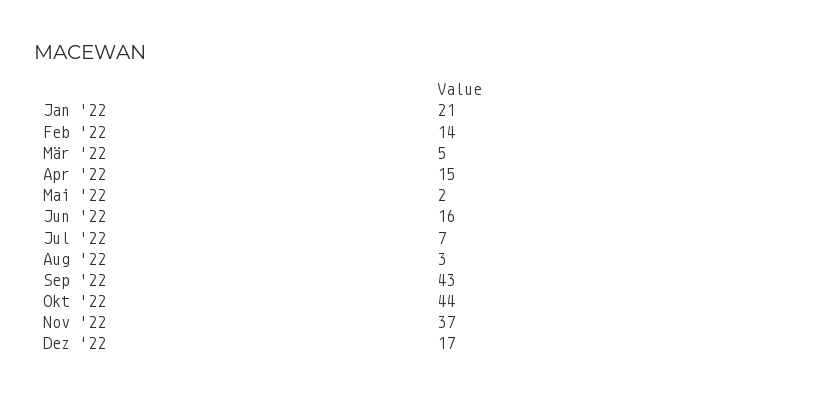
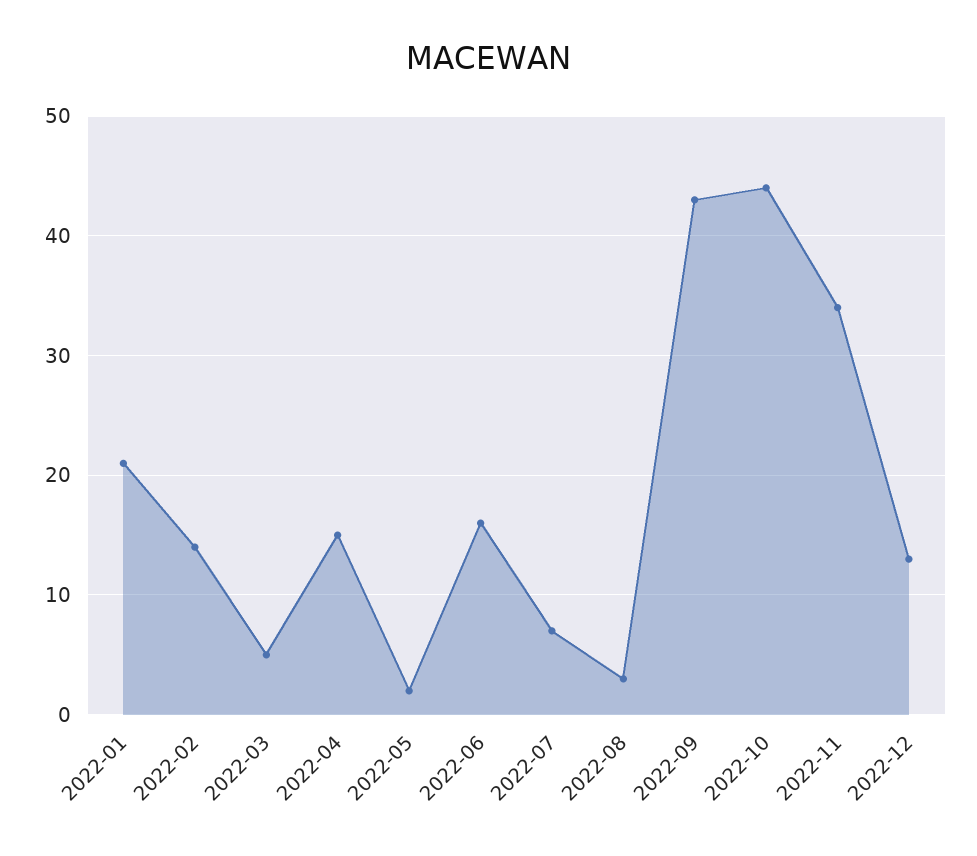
  {
    "Jan '22": 21,
    "Feb '22": 14,
    "Mär '22": 5,
    "Apr '22": 15,
    "Mai '22": 2,
    "Jun '22": 16,
    "Jul '22": 7,
    "Aug '22": 3,
    "Sep '22": 43,
    "Okt '22": 44,
-   "Nov '22": 37,
+   "Nov '22": 34,
-   "Dez '22": 17
+   "Dez '22": 13
  }

